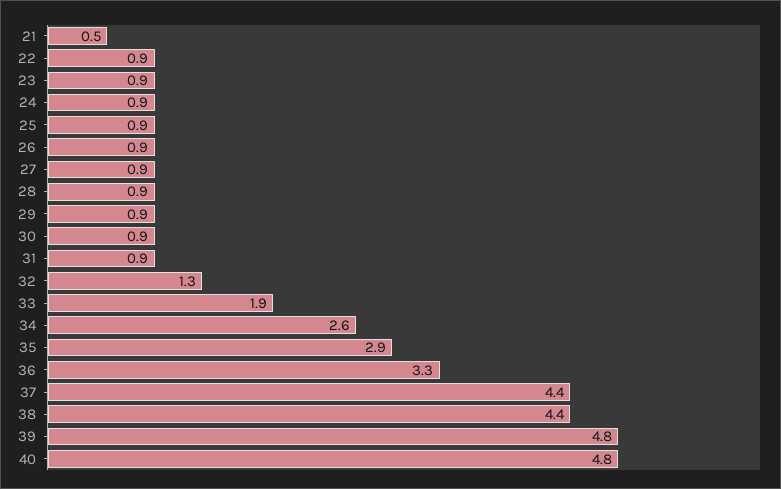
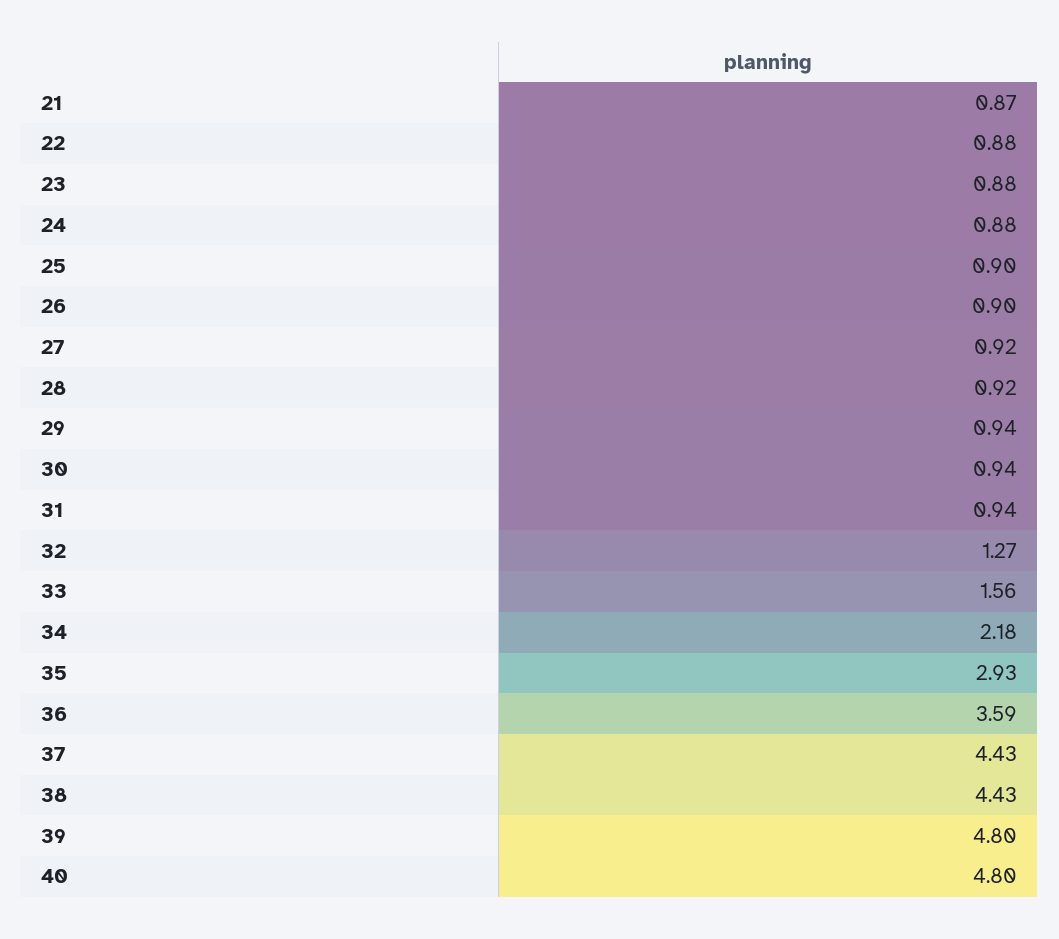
  {
-   "21": 0.5,
+   "21": 0.87,
    "22": 0.88,
    "23": 0.88,
    "24": 0.88,
    "25": 0.9,
    "26": 0.9,
    "27": 0.92,
    "28": 0.92,
    "29": 0.94,
    "30": 0.94,
    "31": 0.94,
    "32": 1.27,
-   "33": 1.9,
+   "33": 1.56,
-   "34": 2.6,
+   "34": 2.18,
    "35": 2.93,
-   "36": 3.3,
+   "36": 3.59,
    "37": 4.43,
    "38": 4.43,
    "39": 4.8,
    "40": 4.8
  }

